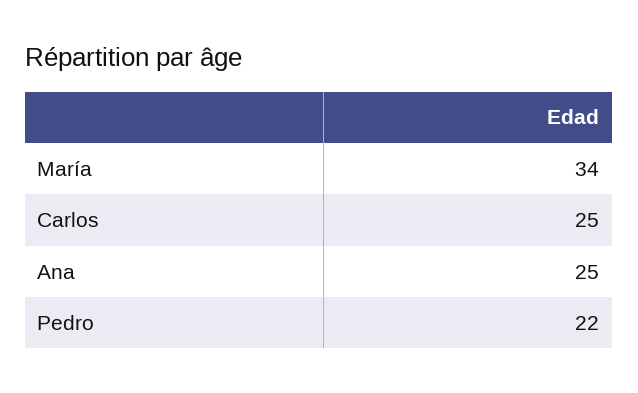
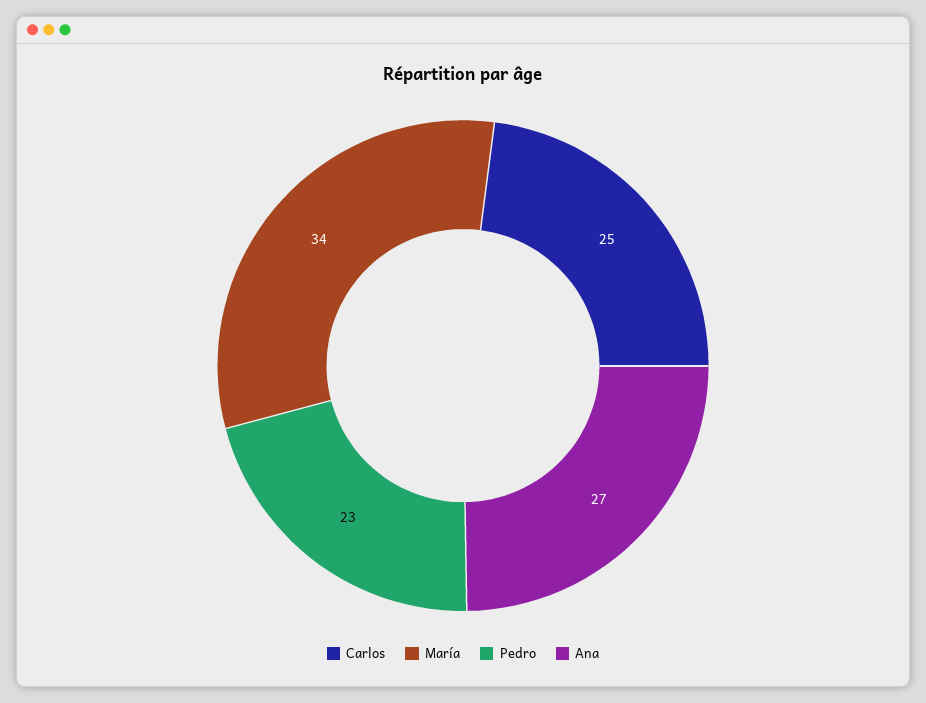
  {
    "María": 34,
    "Carlos": 25,
-   "Ana": 25,
+   "Ana": 27,
-   "Pedro": 22
+   "Pedro": 23
  }

